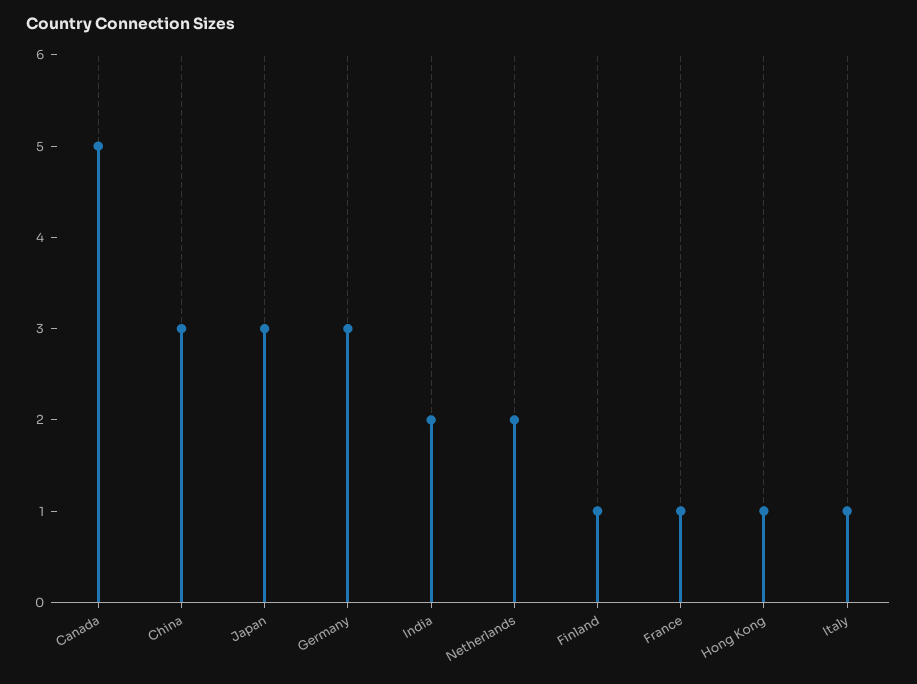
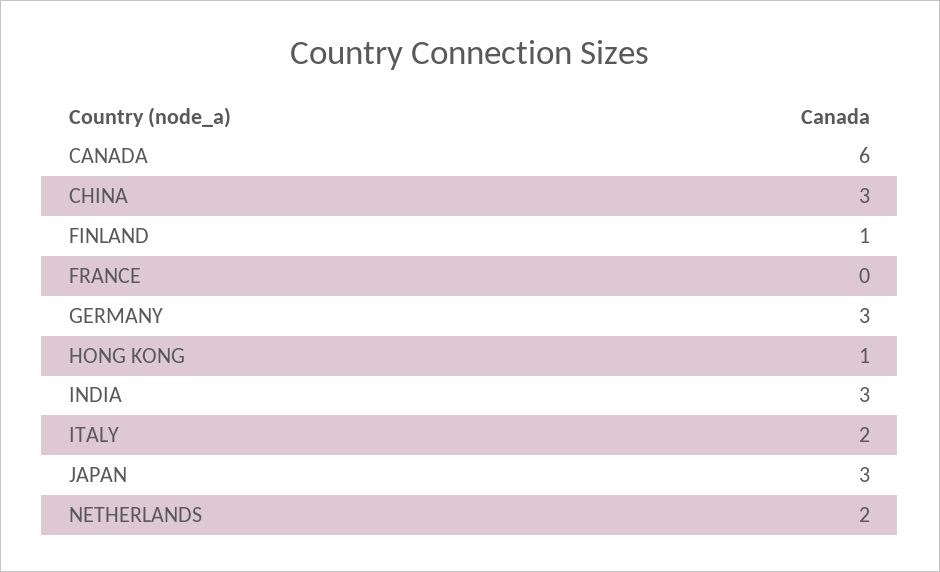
  {
-   "Canada": 5,
+   "Canada": 6,
    "China": 3,
    "Japan": 3,
    "Germany": 3,
-   "India": 2,
+   "India": 3,
    "Netherlands": 2,
    "Finland": 1,
-   "France": 1,
+   "France": 0,
    "Hong Kong": 1,
-   "Italy": 1
+   "Italy": 2
  }

